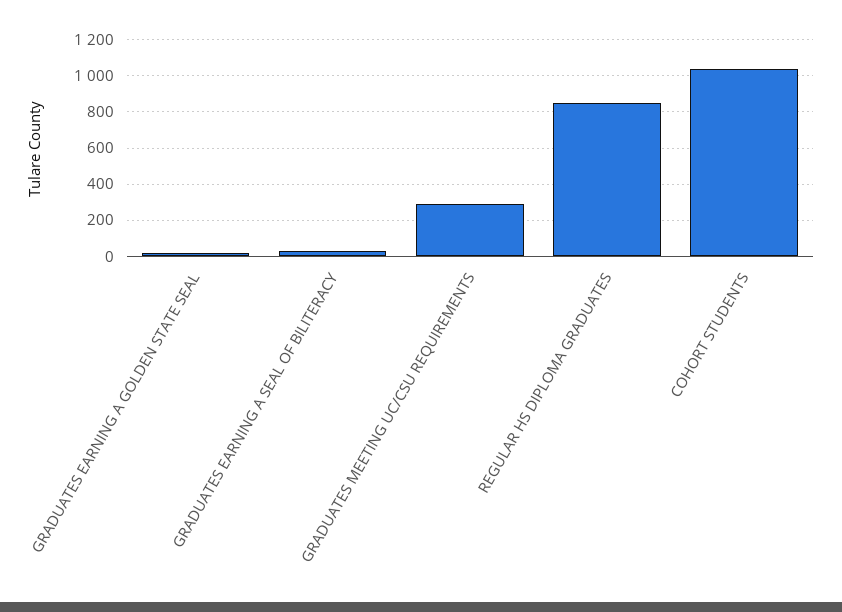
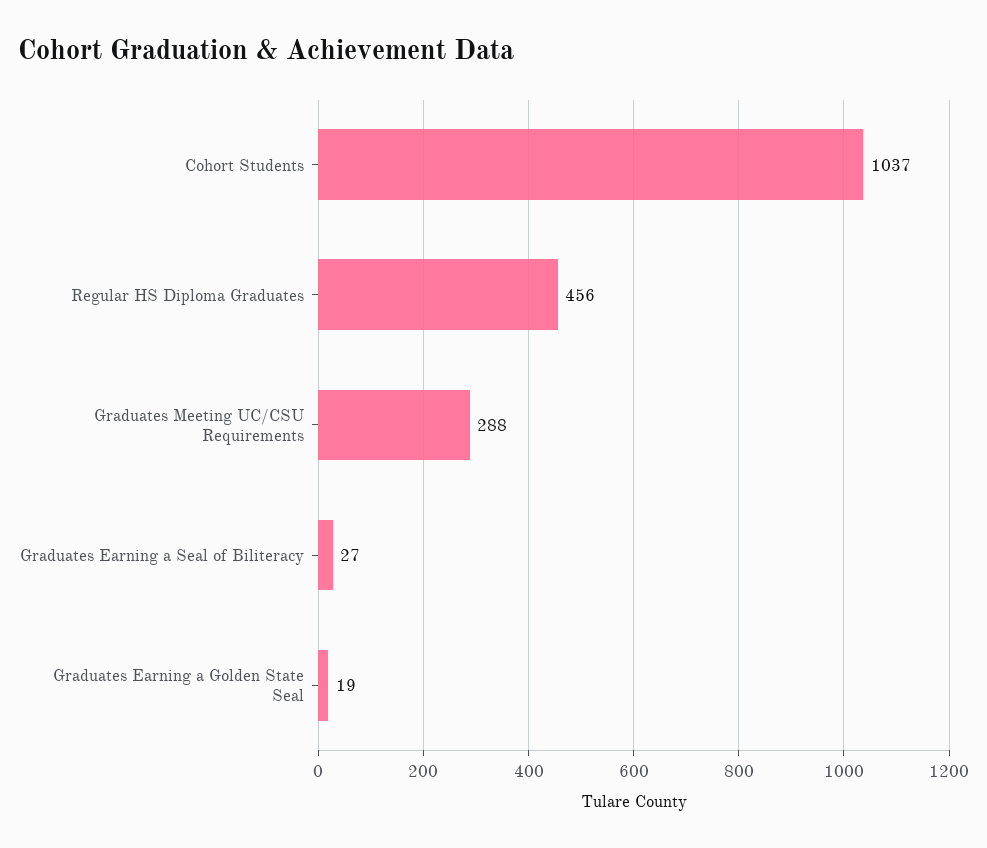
  {
    "GRADUATES EARNING A GOLDEN STATE SEAL": 19,
    "GRADUATES EARNING A SEAL OF BILITERACY": 27,
    "GRADUATES MEETING UC/CSU REQUIREMENTS": 288,
-   "REGULAR HS DIPLOMA GRADUATES": 850,
+   "REGULAR HS DIPLOMA GRADUATES": 456,
    "COHORT STUDENTS": 1037
  }

